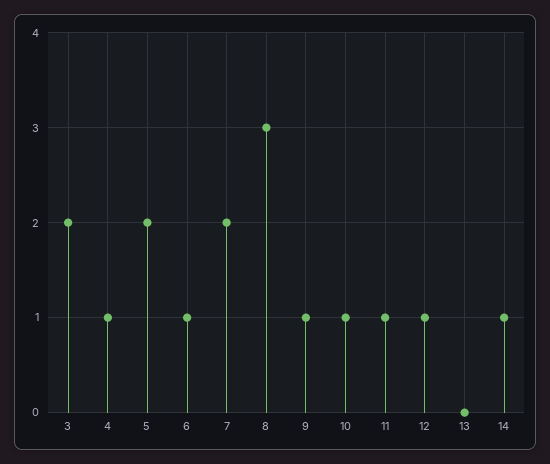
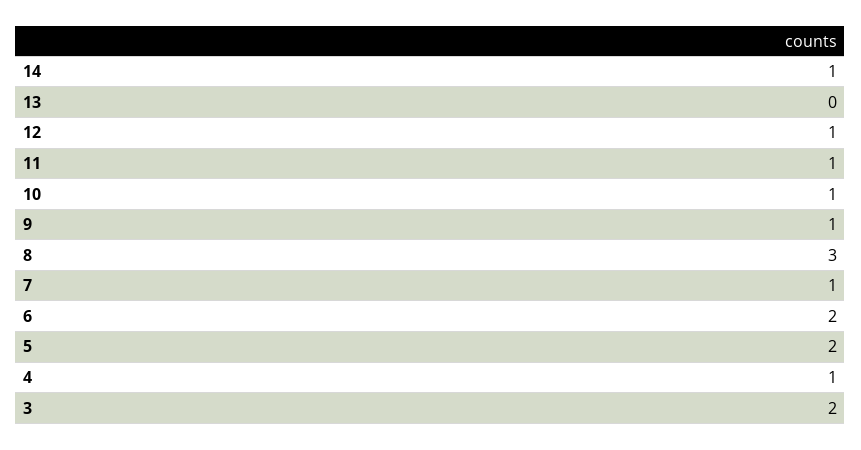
  {
    "3": 2,
    "4": 1,
    "5": 2,
-   "6": 1,
+   "6": 2,
-   "7": 2,
+   "7": 1,
    "8": 3,
    "9": 1,
    "10": 1,
    "11": 1,
    "12": 1,
    "13": 0,
    "14": 1
  }

